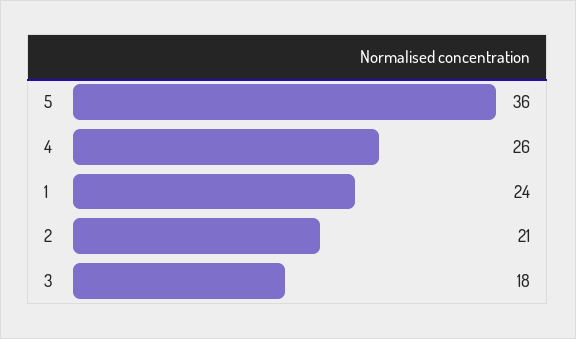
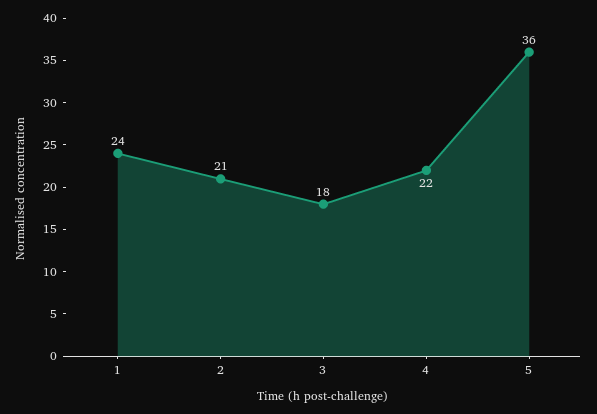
  {
    "5": 36,
-   "4": 26,
+   "4": 22,
    "1": 24,
    "2": 21,
    "3": 18
  }

